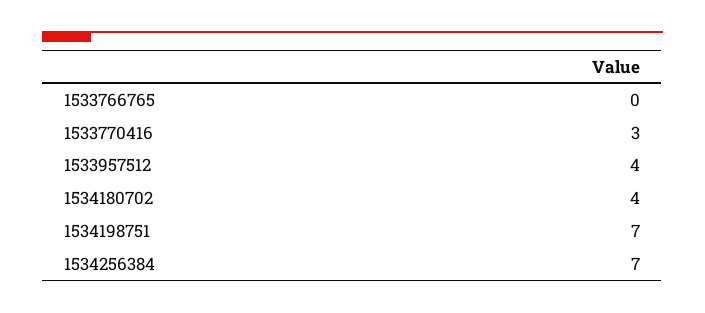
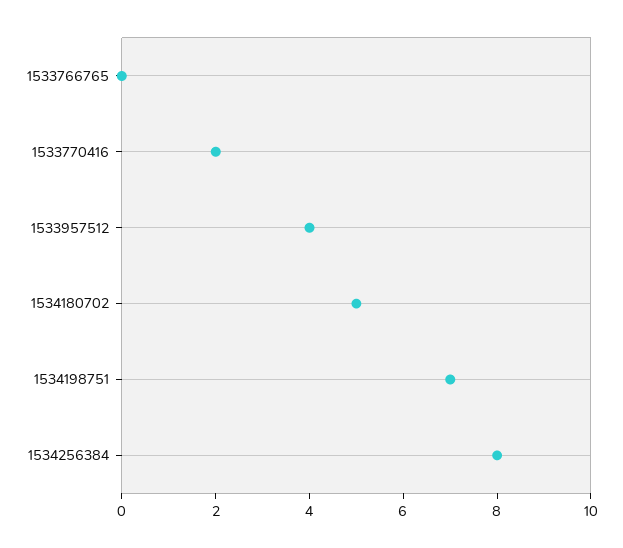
  {
    "1533766765": 0,
-   "1533770416": 3,
+   "1533770416": 2,
    "1533957512": 4,
-   "1534180702": 4,
+   "1534180702": 5,
    "1534198751": 7,
-   "1534256384": 7
+   "1534256384": 8
  }

